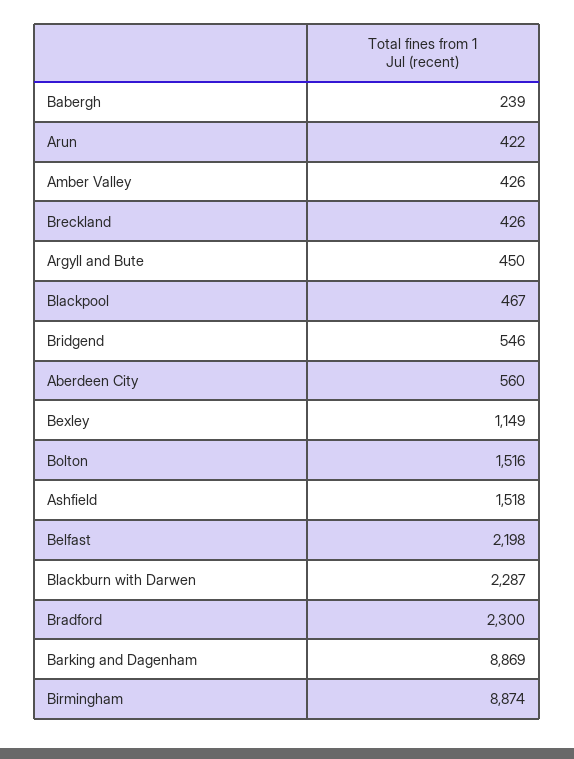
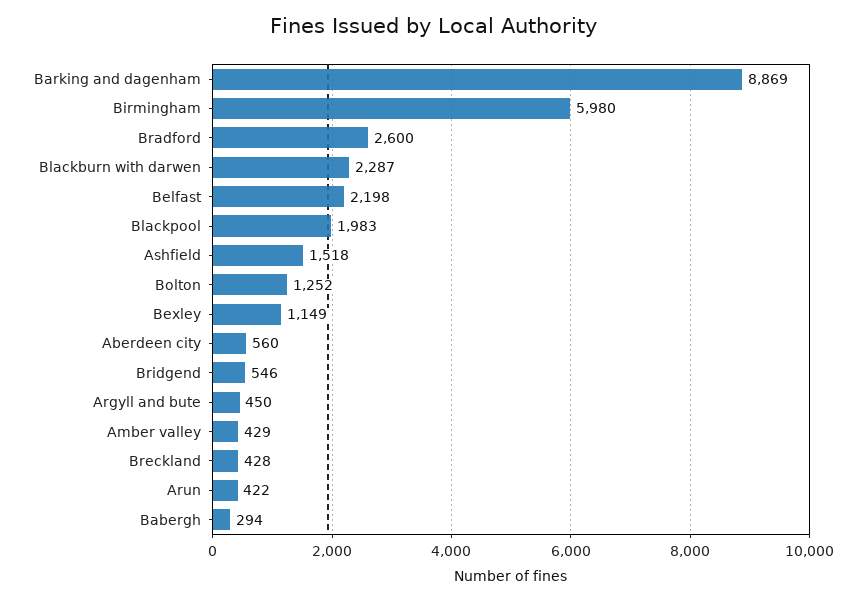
  {
-   "Babergh": 239,
+   "Babergh": 294,
    "Arun": 422,
-   "Amber Valley": 426,
+   "Amber Valley": 429,
-   "Breckland": 426,
+   "Breckland": 428,
    "Argyll and Bute": 450,
-   "Blackpool": 467,
+   "Blackpool": 1983,
    "Bridgend": 546,
    "Aberdeen City": 560,
    "Bexley": 1149,
-   "Bolton": 1516,
+   "Bolton": 1252,
    "Ashfield": 1518,
    "Belfast": 2198,
    "Blackburn with Darwen": 2287,
-   "Bradford": 2300,
+   "Bradford": 2600,
    "Barking and Dagenham": 8869,
-   "Birmingham": 8874
+   "Birmingham": 5980
  }

